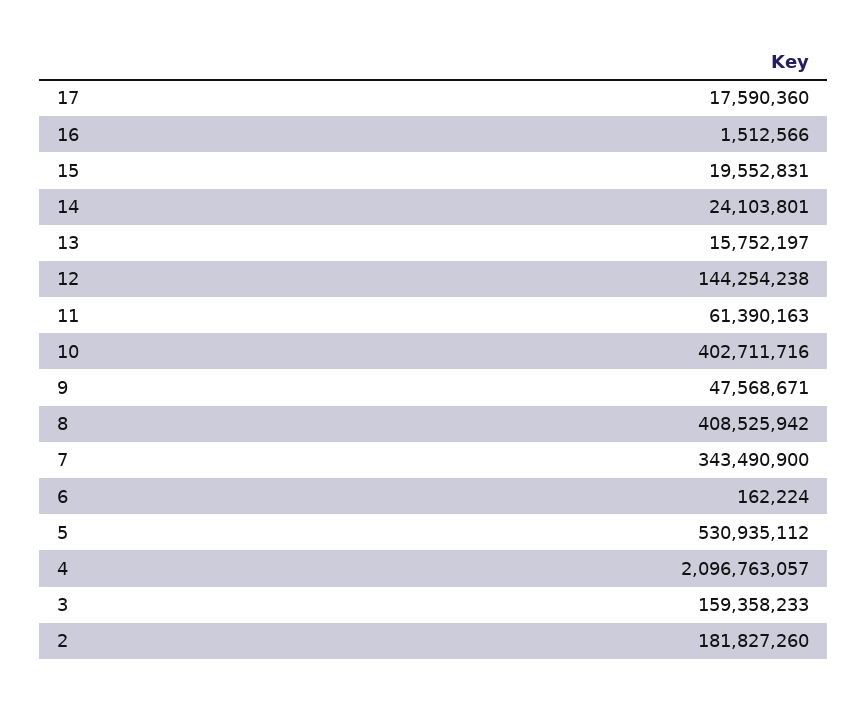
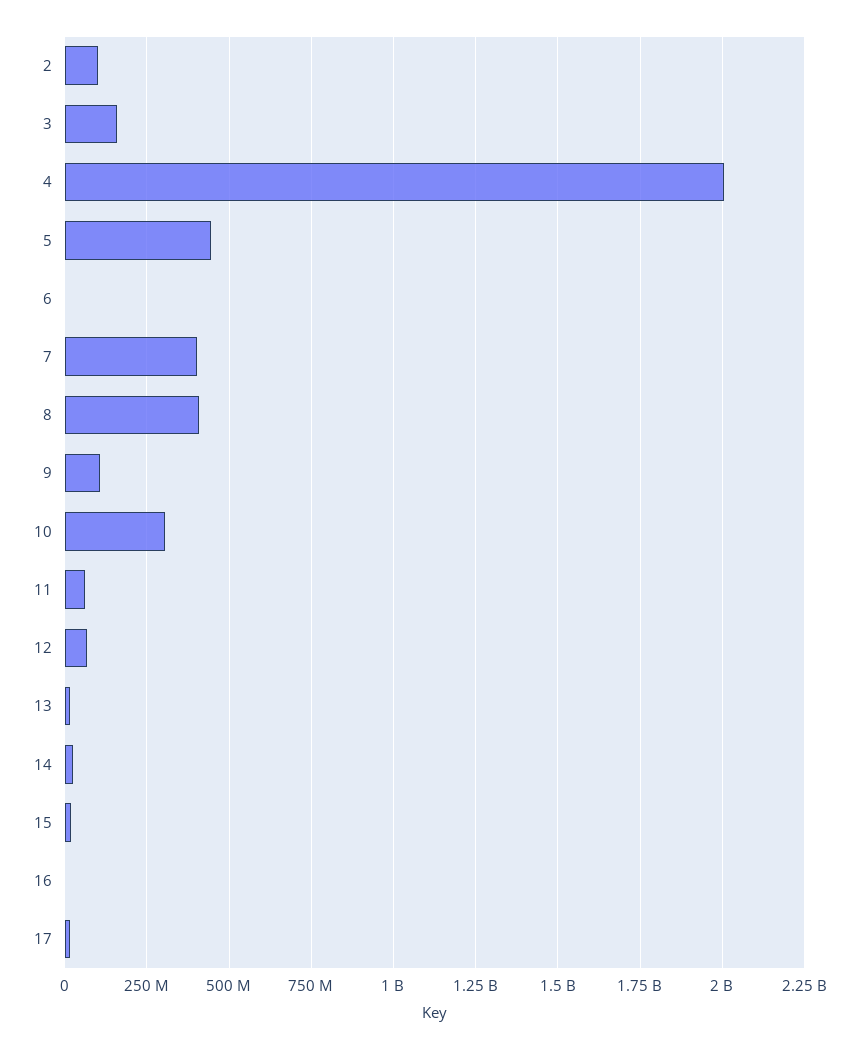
  {
    "17": 17590360,
    "16": 1512566,
    "15": 19552831,
    "14": 24103801,
    "13": 15752197,
-   "12": 144254238,
+   "12": 75000000,
    "11": 61390163,
-   "10": 402711716,
+   "10": 300000000,
-   "9": 47568671,
+   "9": 100000000,
    "8": 408525942,
-   "7": 343490900,
+   "7": 400000000,
    "6": 162224,
-   "5": 530935112,
+   "5": 450000000,
-   "4": 2096763057,
+   "4": 2000000000,
    "3": 159358233,
-   "2": 181827260
+   "2": 100000000
  }

